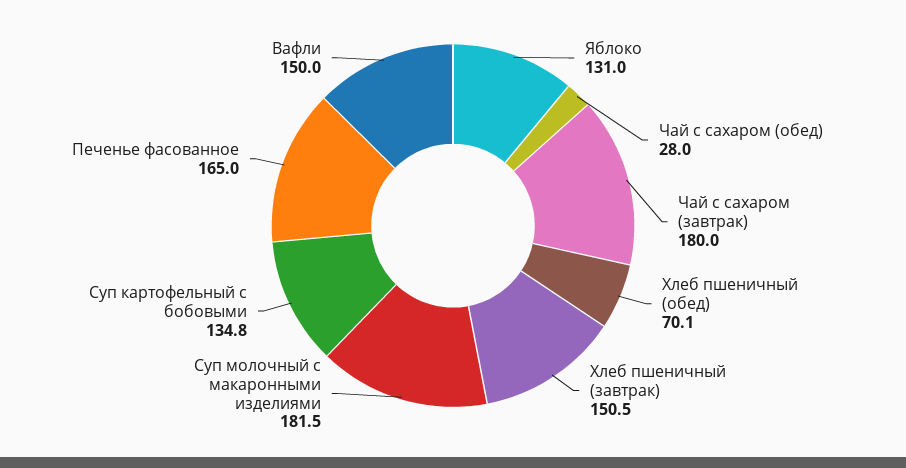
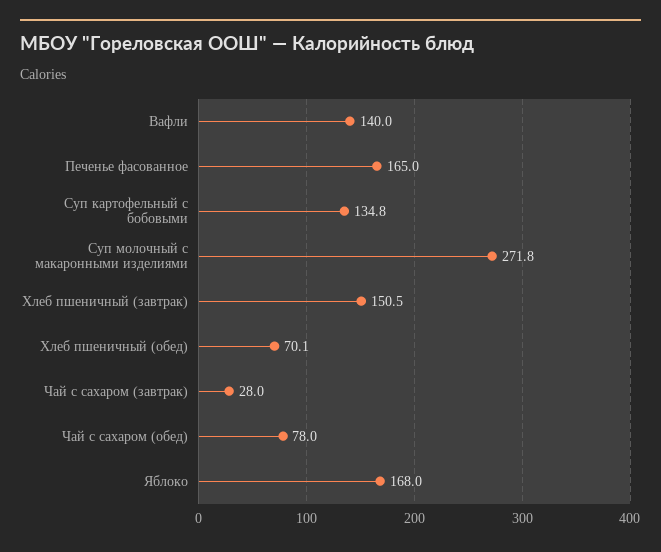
  {
-   "Яблоко": 131,
+   "Яблоко": 168,
-   "Чай с сахаром (обед)": 28,
+   "Чай с сахаром (обед)": 78,
-   "Чай с сахаром (завтрак)": 180,
+   "Чай с сахаром (завтрак)": 28,
    "Хлеб пшеничный (обед)": 70.1,
    "Хлеб пшеничный (завтрак)": 150.5,
-   "Суп молочный с макаронными изделиями": 181.5,
+   "Суп молочный с макаронными изделиями": 271.8,
    "Суп картофельный с бобовыми": 134.8,
    "Печенье фасованное": 165,
-   "Вафли": 150
+   "Вафли": 140
  }

